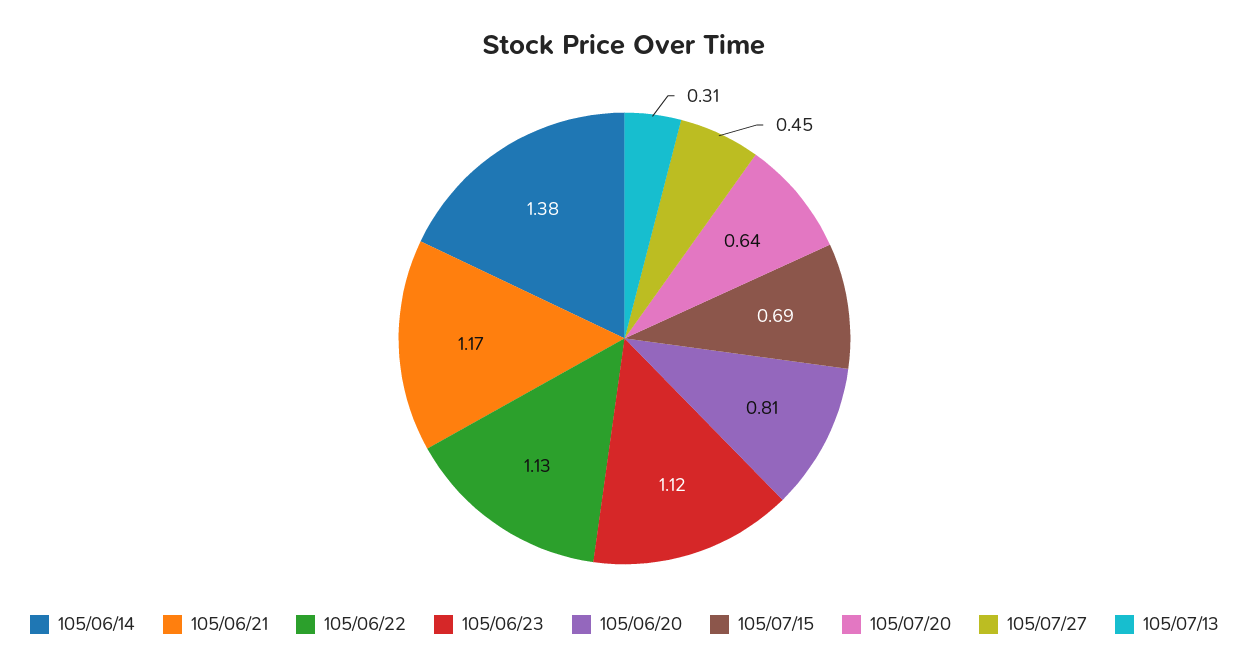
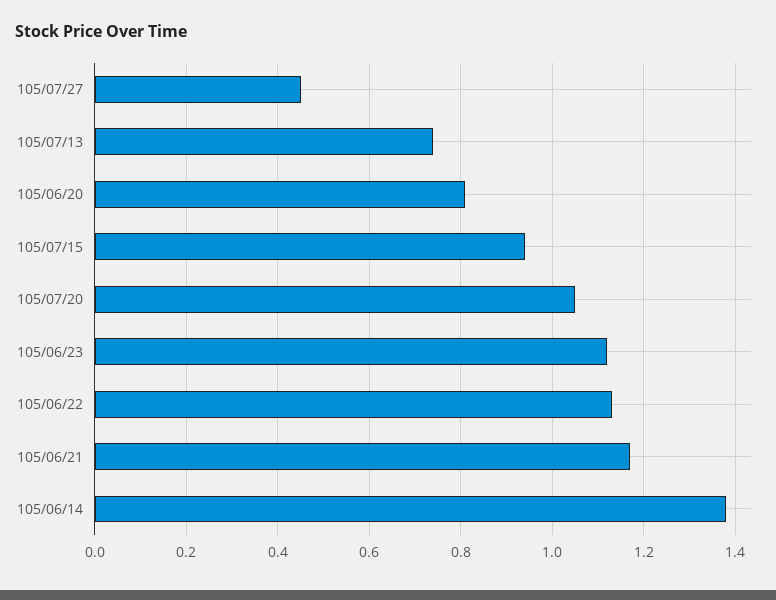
  {
    "105/06/14": 1.38,
    "105/06/21": 1.17,
    "105/06/22": 1.13,
    "105/06/23": 1.12,
    "105/06/20": 0.81,
-   "105/07/15": 0.69,
+   "105/07/15": 0.95,
-   "105/07/20": 0.64,
+   "105/07/20": 1.05,
    "105/07/27": 0.45,
-   "105/07/13": 0.31
+   "105/07/13": 0.75
  }

